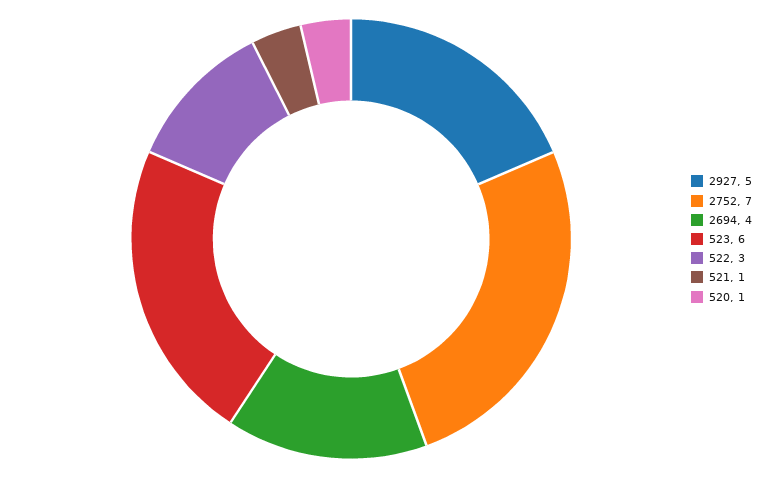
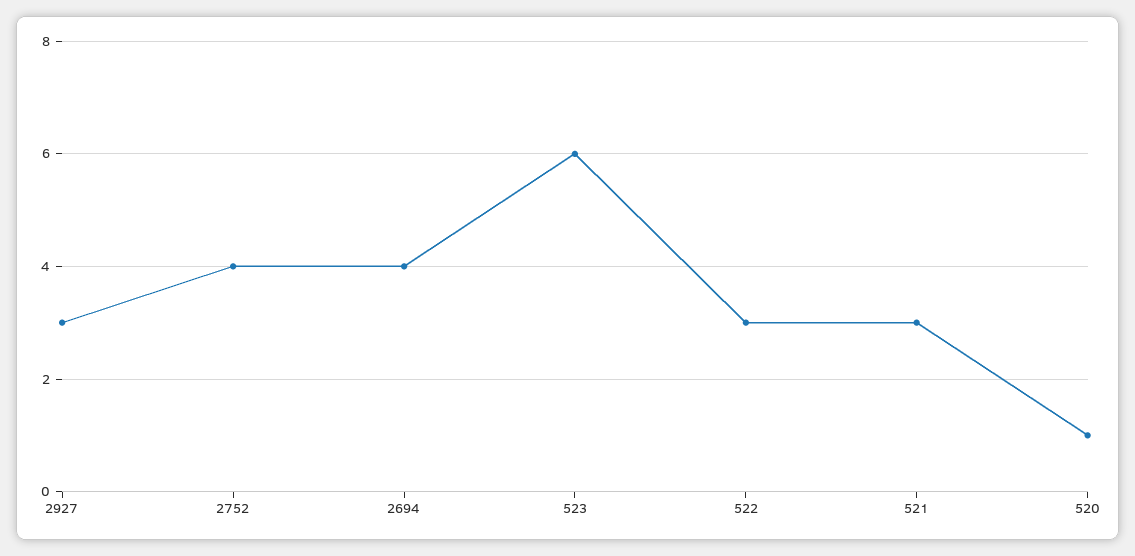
  {
-   "2927": 5,
+   "2927": 3,
-   "2752": 7,
+   "2752": 4,
    "2694": 4,
    "523": 6,
    "522": 3,
-   "521": 1,
+   "521": 3,
    "520": 1
  }

